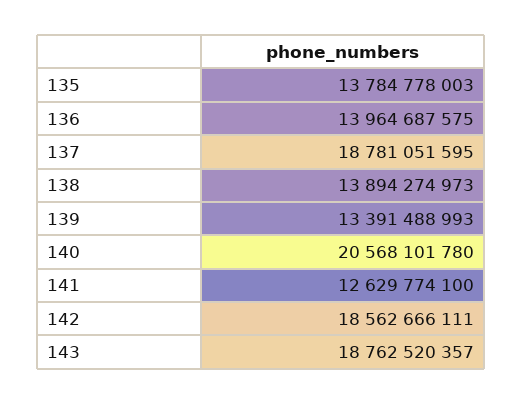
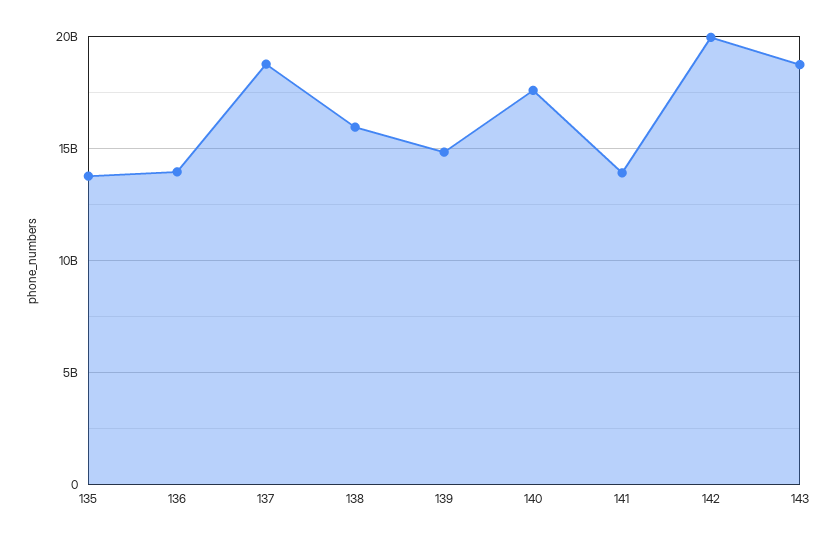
  {
    "135": 13784778003,
    "136": 13964687575,
    "137": 18781051595,
-   "138": 13894274973,
+   "138": 16000000000,
-   "139": 13391488993,
+   "139": 15000000000,
-   "140": 20568101780,
+   "140": 17500000000,
-   "141": 12629774100,
+   "141": 14000000000,
-   "142": 18562666111,
+   "142": 20000000000,
    "143": 18762520357
  }

